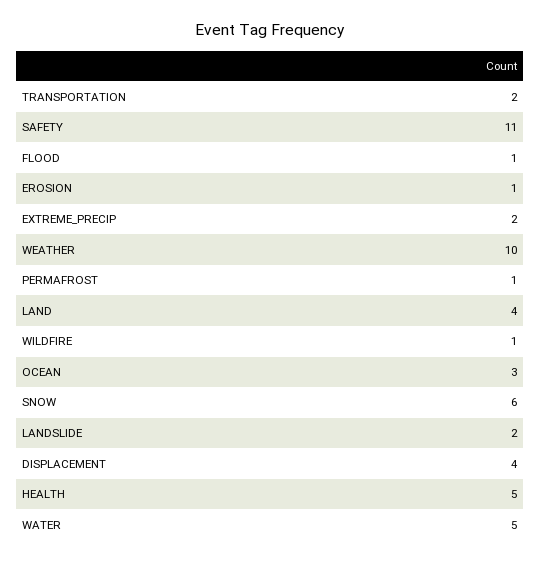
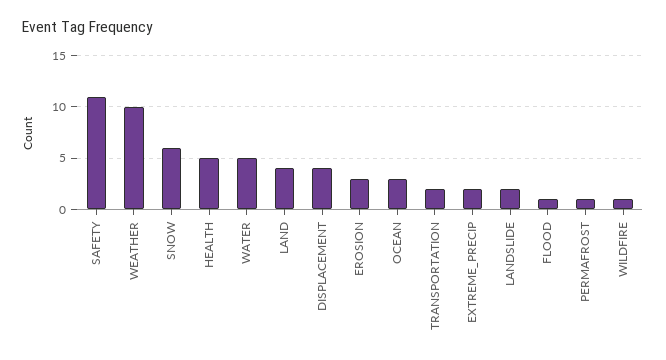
  {
    "TRANSPORTATION": 2,
    "SAFETY": 11,
    "FLOOD": 1,
-   "EROSION": 1,
+   "EROSION": 3,
    "EXTREME_PRECIP": 2,
    "WEATHER": 10,
    "PERMAFROST": 1,
    "LAND": 4,
    "WILDFIRE": 1,
    "OCEAN": 3,
    "SNOW": 6,
    "LANDSLIDE": 2,
    "DISPLACEMENT": 4,
    "HEALTH": 5,
    "WATER": 5
  }

